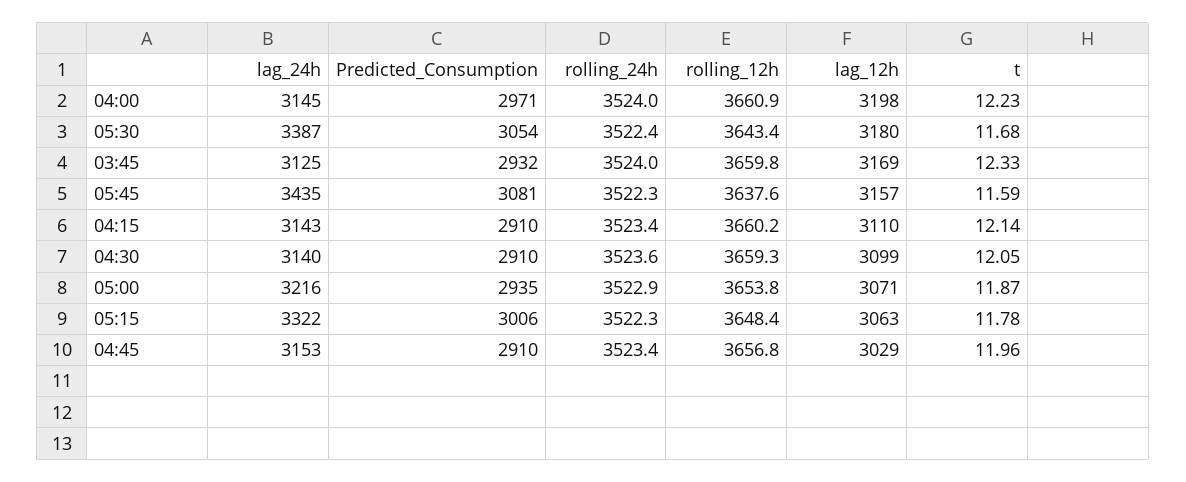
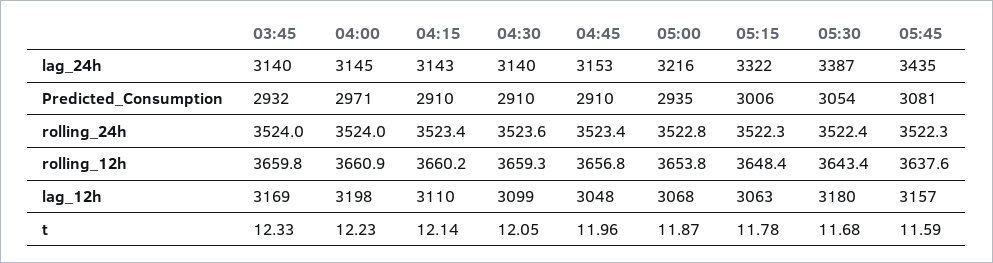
  {
    "lag_24h": {
      "04:00": 3145,
      "05:30": 3387,
-     "03:45": 3125,
+     "03:45": 3140,
      "05:45": 3435,
      "04:15": 3143,
      "04:30": 3140,
      "05:00": 3216,
      "05:15": 3322,
      "04:45": 3153
    },
    "Predicted_Consumption": {
      "04:00": 2971,
      "05:30": 3054,
      "03:45": 2932,
      "05:45": 3081,
      "04:15": 2910,
      "04:30": 2910,
      "05:00": 2935,
      "05:15": 3006,
      "04:45": 2910
    },
    "rolling_24h": {
      "04:00": 3524,
      "05:30": 3522.4,
      "03:45": 3524,
      "05:45": 3522.3,
      "04:15": 3523.4,
      "04:30": 3523.6,
-     "05:00": 3522.9,
+     "05:00": 3522.8,
      "05:15": 3522.3,
      "04:45": 3523.4
    },
    "rolling_12h": {
      "04:00": 3660.9,
      "05:30": 3643.4,
      "03:45": 3659.8,
      "05:45": 3637.6,
      "04:15": 3660.2,
      "04:30": 3659.3,
      "05:00": 3653.8,
      "05:15": 3648.4,
      "04:45": 3656.8
    },
    "lag_12h": {
      "04:00": 3198,
      "05:30": 3180,
      "03:45": 3169,
      "05:45": 3157,
      "04:15": 3110,
      "04:30": 3099,
-     "05:00": 3071,
+     "05:00": 3068,
      "05:15": 3063,
-     "04:45": 3029
+     "04:45": 3048
    },
    "t": {
      "04:00": 12.23,
      "05:30": 11.68,
      "03:45": 12.33,
      "05:45": 11.59,
      "04:15": 12.14,
      "04:30": 12.05,
      "05:00": 11.87,
      "05:15": 11.78,
      "04:45": 11.96
    }
  }

